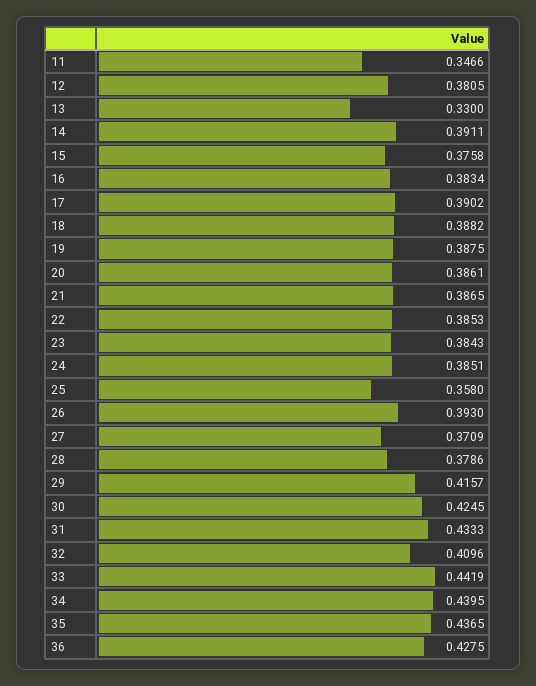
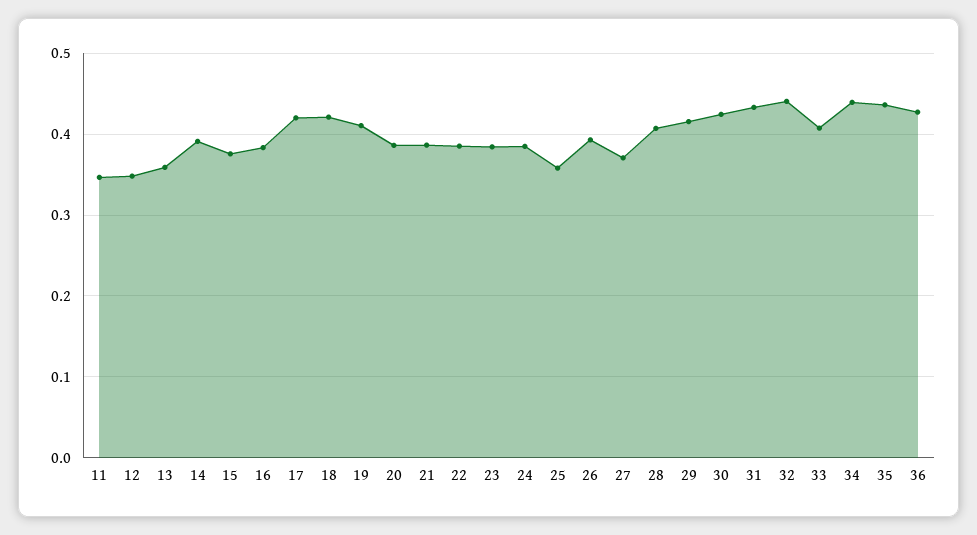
  {
    "11": 0.3466,
-   "12": 0.3805,
+   "12": 0.35,
-   "13": 0.33,
+   "13": 0.36,
    "14": 0.3911,
    "15": 0.3758,
    "16": 0.3834,
-   "17": 0.3902,
+   "17": 0.42,
-   "18": 0.3882,
+   "18": 0.42,
-   "19": 0.3875,
+   "19": 0.41,
    "20": 0.3861,
    "21": 0.3865,
    "22": 0.3853,
    "23": 0.3843,
    "24": 0.3851,
    "25": 0.358,
    "26": 0.393,
    "27": 0.3709,
-   "28": 0.3786,
+   "28": 0.41,
    "29": 0.4157,
    "30": 0.4245,
    "31": 0.4333,
-   "32": 0.4096,
+   "32": 0.44,
-   "33": 0.4419,
+   "33": 0.41,
    "34": 0.4395,
    "35": 0.4365,
    "36": 0.4275
  }

